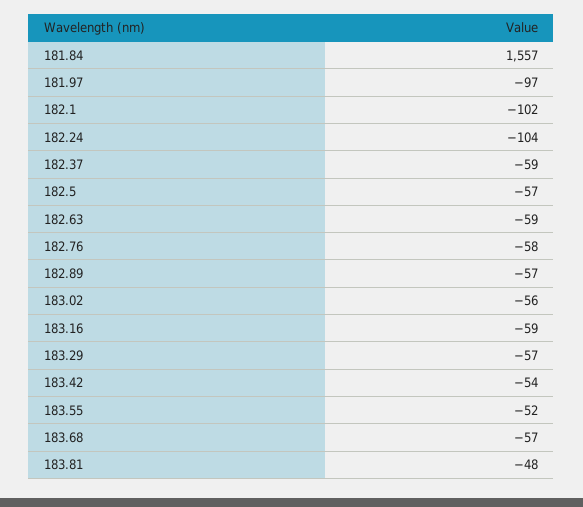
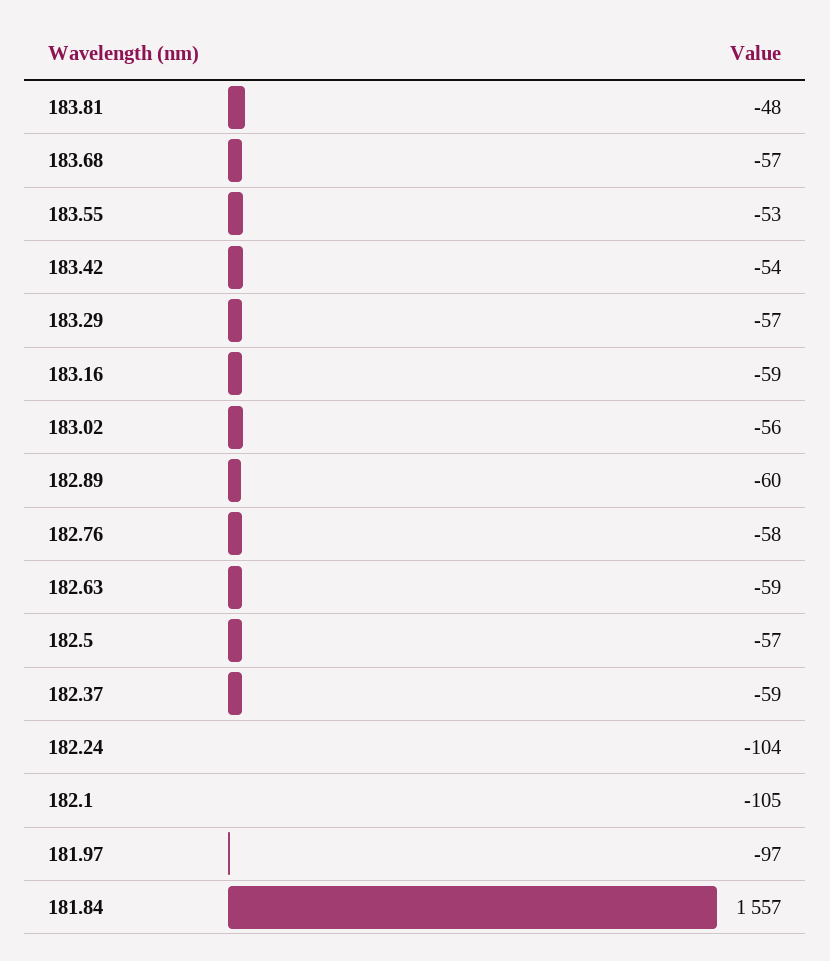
  {
    "181.84": 1557,
    "181.97": -97,
-   "182.1": -102,
+   "182.1": -105,
    "182.24": -104,
    "182.37": -59,
    "182.5": -57,
    "182.63": -59,
    "182.76": -58,
-   "182.89": -57,
+   "182.89": -60,
    "183.02": -56,
    "183.16": -59,
    "183.29": -57,
    "183.42": -54,
-   "183.55": -52,
+   "183.55": -53,
    "183.68": -57,
    "183.81": -48
  }

